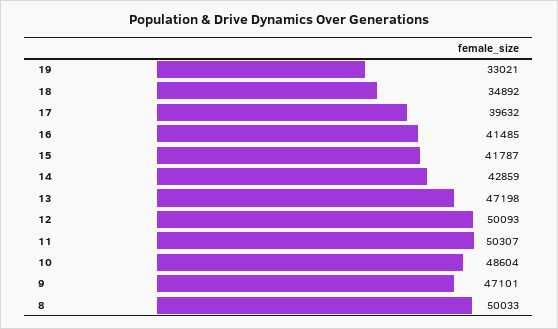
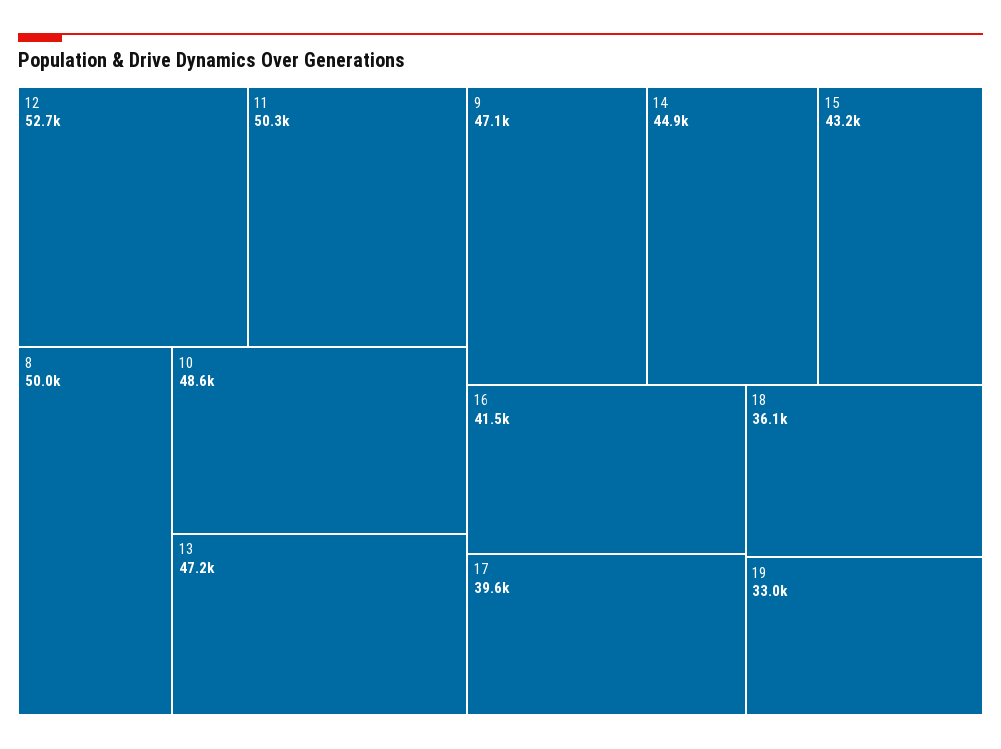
  {
    "19": 33021,
-   "18": 34892,
+   "18": 36100,
    "17": 39632,
    "16": 41485,
-   "15": 41787,
+   "15": 43200,
-   "14": 42859,
+   "14": 44900,
    "13": 47198,
-   "12": 50093,
+   "12": 52700,
    "11": 50307,
    "10": 48604,
    "9": 47101,
    "8": 50033
  }

